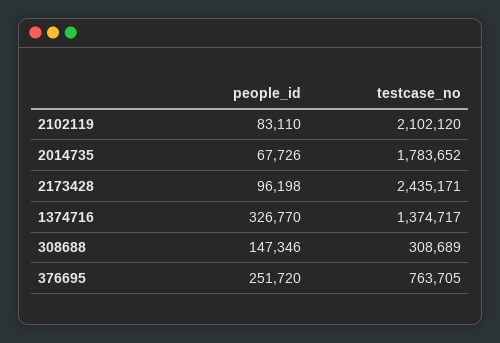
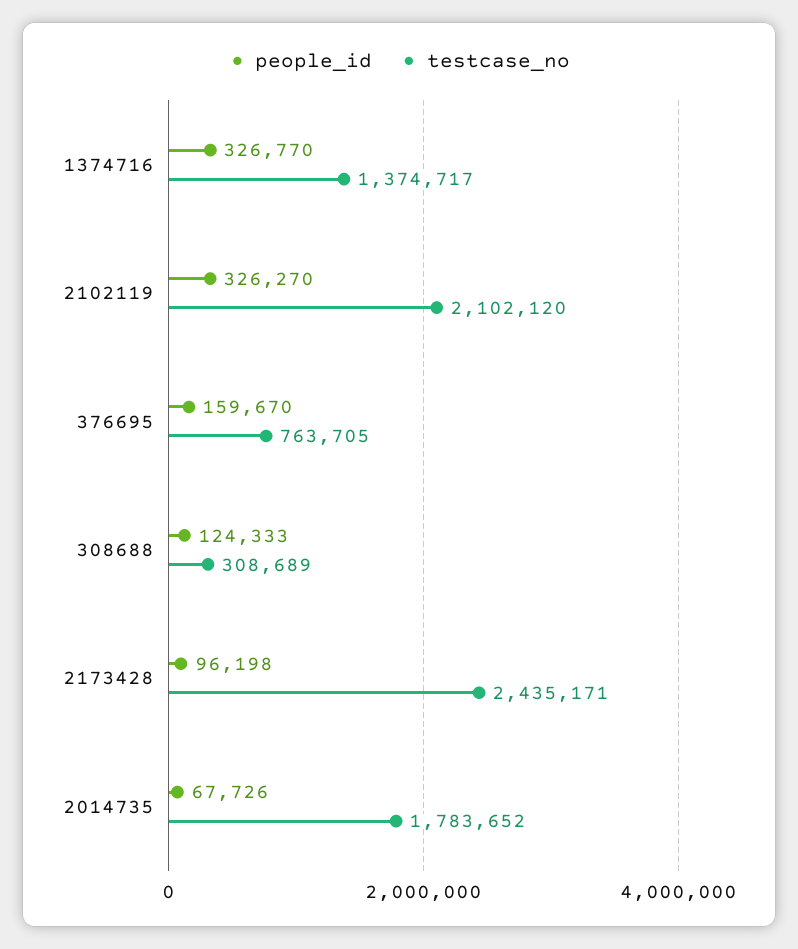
  {
    "people_id": {
-     "2102119": 83110,
+     "2102119": 326270,
      "2014735": 67726,
      "2173428": 96198,
      "1374716": 326770,
-     "308688": 147346,
+     "308688": 124333,
-     "376695": 251720
+     "376695": 159670
    },
    "testcase_no": {
      "2102119": 2102120,
      "2014735": 1783652,
      "2173428": 2435171,
      "1374716": 1374717,
      "308688": 308689,
      "376695": 763705
    }
  }

